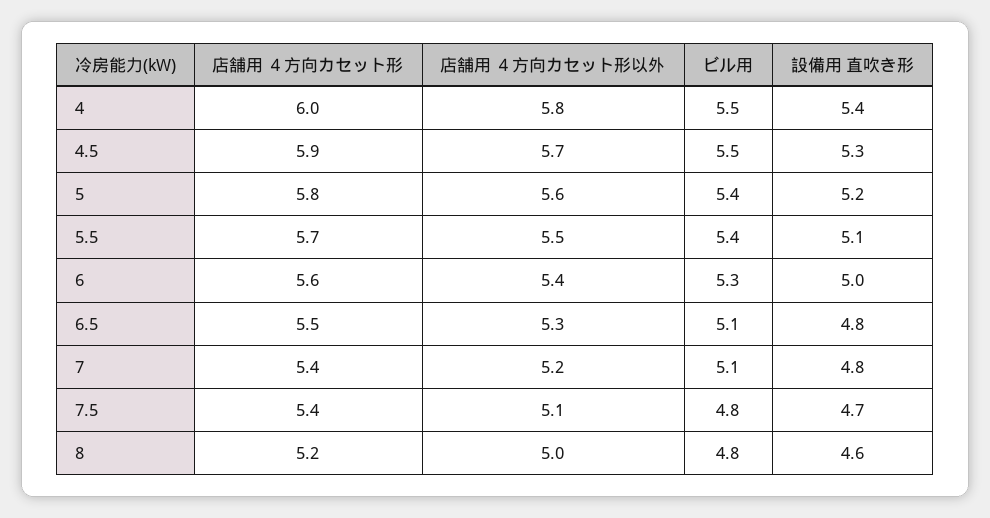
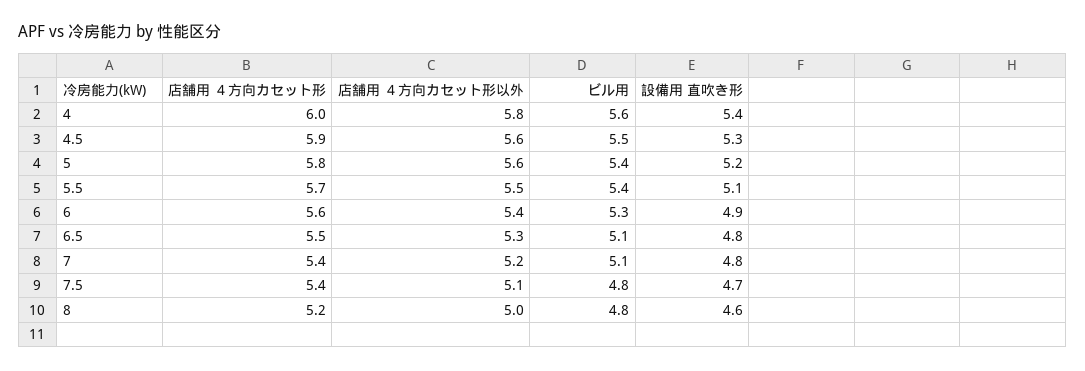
  {
    "店舗用 ４方向カセット形": {
      "4": 6,
      "4.5": 5.9,
      "5": 5.8,
      "5.5": 5.7,
      "6": 5.6,
      "6.5": 5.5,
      "7": 5.4,
      "7.5": 5.4,
      "8": 5.2
    },
    "店舗用 ４方向カセット形以外": {
      "4": 5.8,
-     "4.5": 5.7,
+     "4.5": 5.6,
      "5": 5.6,
      "5.5": 5.5,
      "6": 5.4,
      "6.5": 5.3,
      "7": 5.2,
      "7.5": 5.1,
      "8": 5
    },
    "ビル用": {
-     "4": 5.5,
+     "4": 5.6,
      "4.5": 5.5,
      "5": 5.4,
      "5.5": 5.4,
      "6": 5.3,
      "6.5": 5.1,
      "7": 5.1,
      "7.5": 4.8,
      "8": 4.8
    },
    "設備用 直吹き形": {
      "4": 5.4,
      "4.5": 5.3,
      "5": 5.2,
      "5.5": 5.1,
-     "6": 5,
+     "6": 4.9,
      "6.5": 4.8,
      "7": 4.8,
      "7.5": 4.7,
      "8": 4.6
    }
  }

